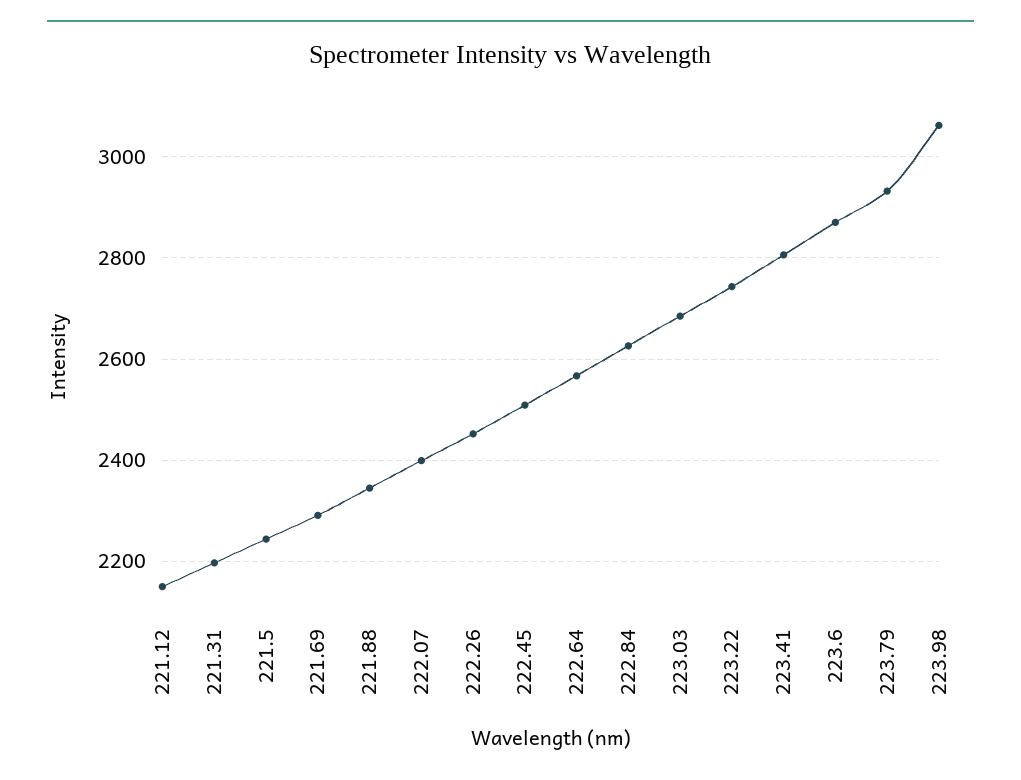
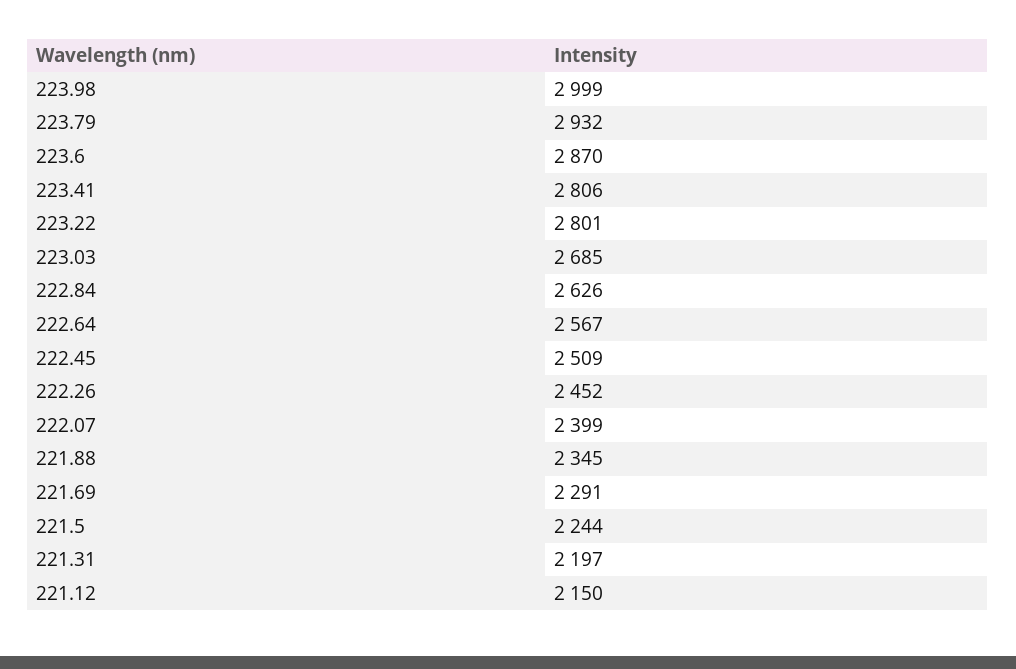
  {
    "221.12": 2150,
    "221.31": 2197,
    "221.5": 2244,
    "221.69": 2291,
    "221.88": 2345,
    "222.07": 2399,
    "222.26": 2452,
    "222.45": 2509,
    "222.64": 2567,
    "222.84": 2626,
    "223.03": 2685,
-   "223.22": 2740,
+   "223.22": 2801,
    "223.41": 2806,
    "223.6": 2870,
    "223.79": 2932,
-   "223.98": 3060
+   "223.98": 2999
  }

